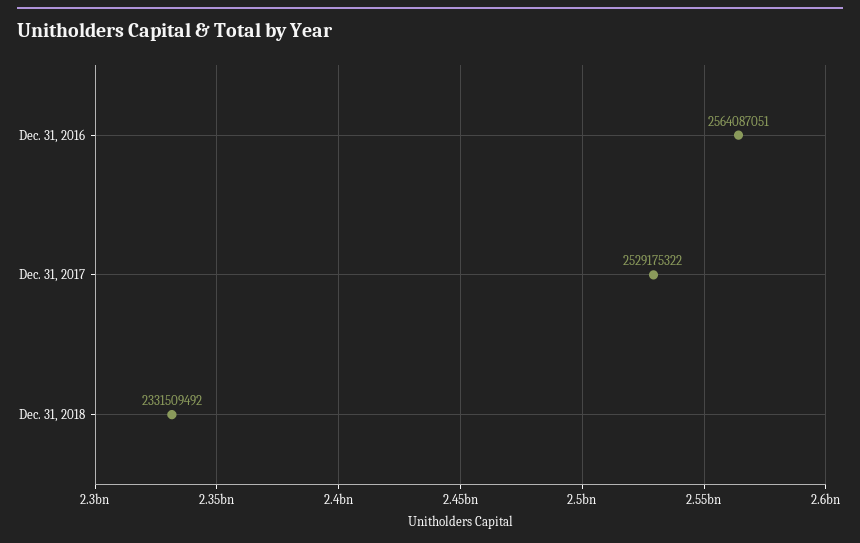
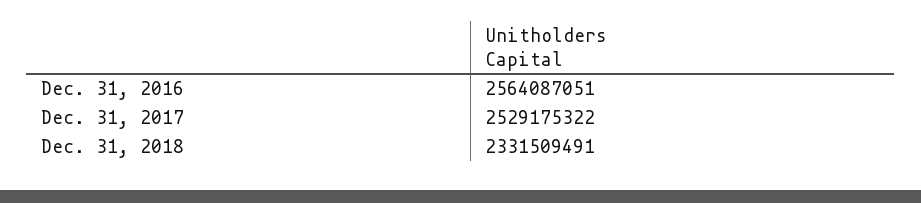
  {
    "Dec. 31, 2016": 2564087051,
    "Dec. 31, 2017": 2529175322,
-   "Dec. 31, 2018": 2331509492
+   "Dec. 31, 2018": 2331509491
  }

